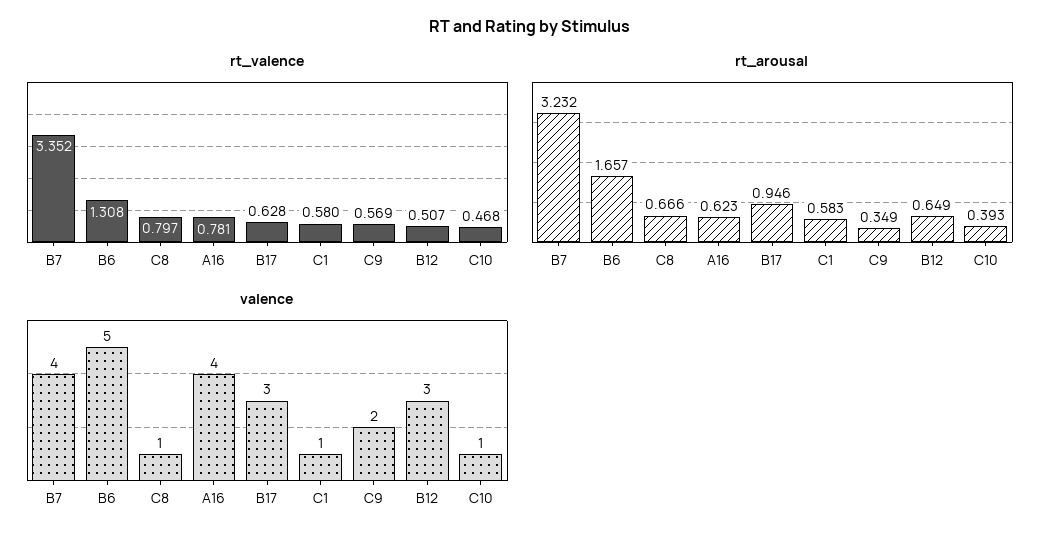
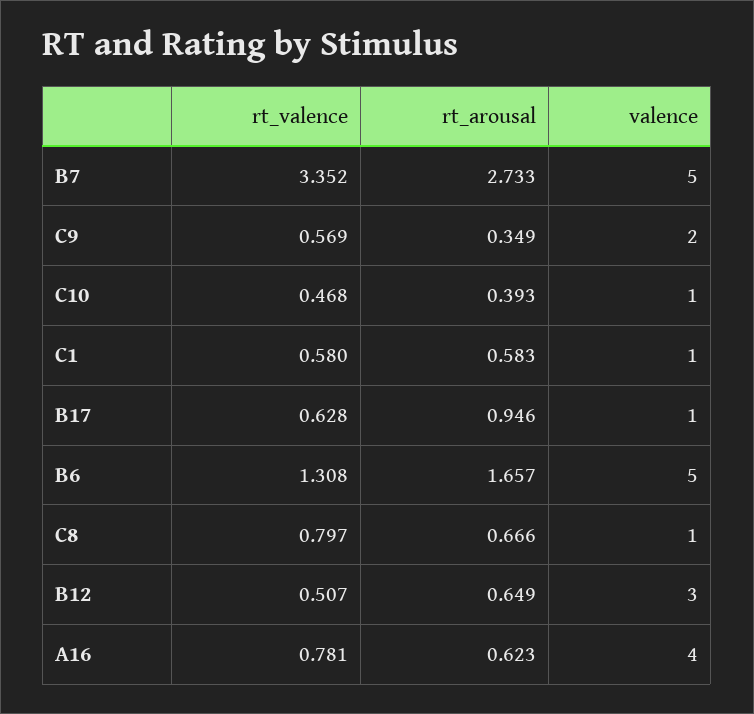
  {
    "rt_valence": {
      "B7": 3.352,
      "B6": 1.308,
      "C8": 0.797,
      "A16": 0.781,
      "B17": 0.628,
      "C1": 0.58,
      "C9": 0.569,
      "B12": 0.507,
      "C10": 0.468
    },
    "rt_arousal": {
-     "B7": 3.232,
+     "B7": 2.733,
      "B6": 1.657,
      "C8": 0.666,
      "A16": 0.623,
      "B17": 0.946,
      "C1": 0.583,
      "C9": 0.349,
      "B12": 0.649,
      "C10": 0.393
    },
    "valence": {
-     "B7": 4,
+     "B7": 5,
      "B6": 5,
      "C8": 1,
      "A16": 4,
-     "B17": 3,
+     "B17": 1,
      "C1": 1,
      "C9": 2,
      "B12": 3,
      "C10": 1
    }
  }

